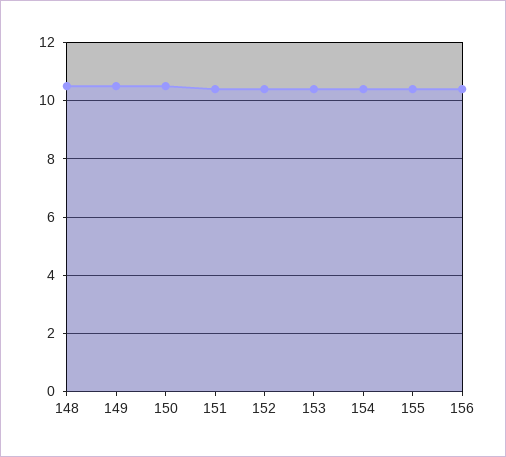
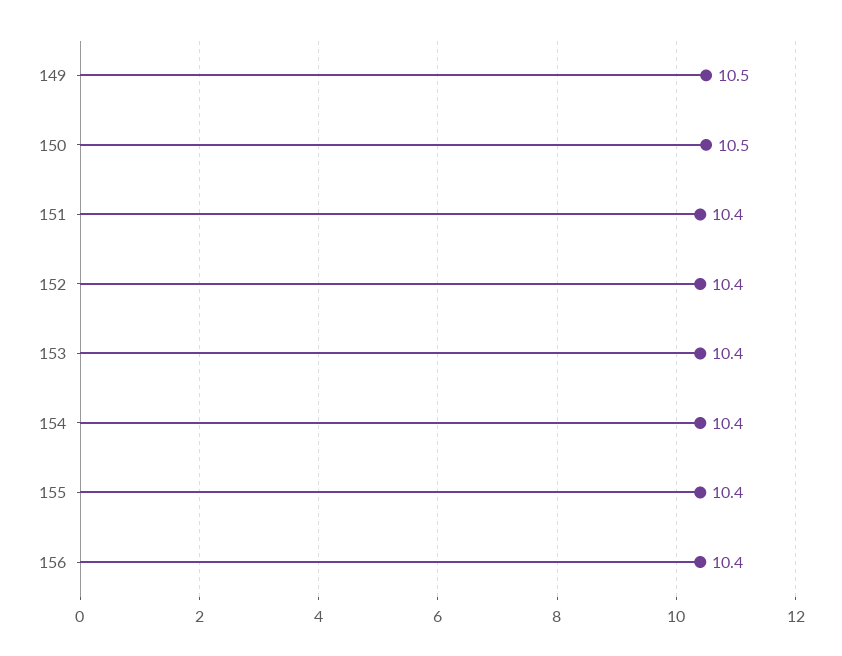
  {
-   "148": 10.5,
    "149": 10.5,
    "150": 10.5,
    "151": 10.4,
    "152": 10.4,
    "153": 10.4,
    "154": 10.4,
    "155": 10.4,
    "156": 10.4
  }

